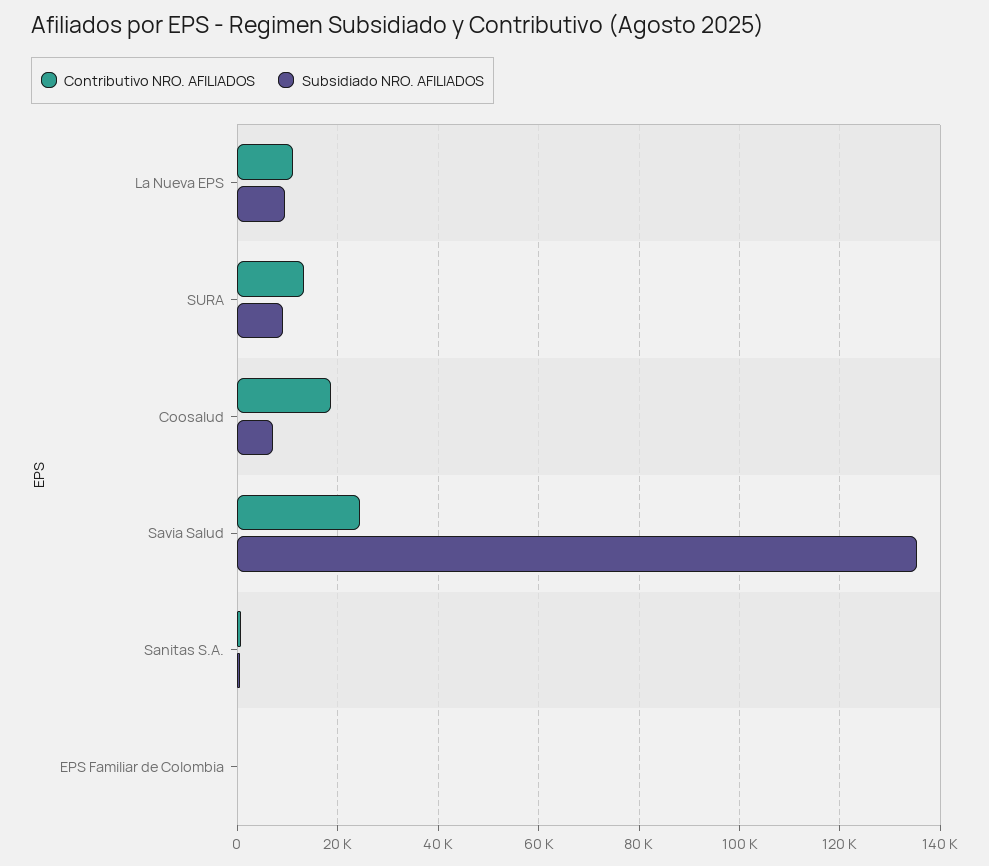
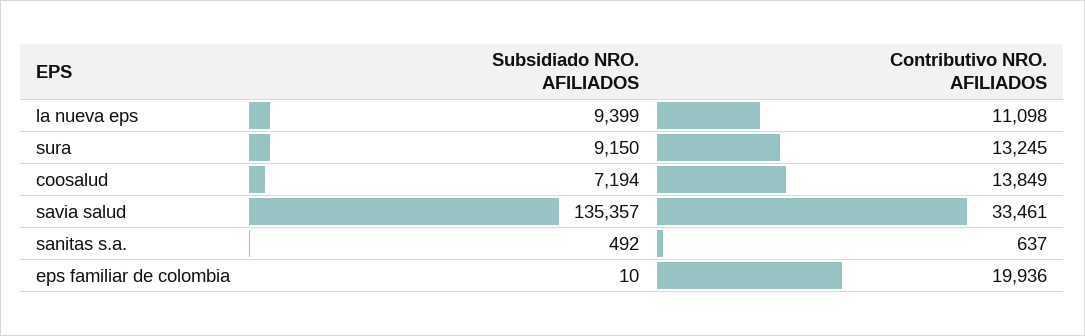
  {
    "Contributivo NRO. AFILIADOS": {
      "La Nueva EPS": 11098,
      "SURA": 13245,
-     "Coosalud": 18000,
+     "Coosalud": 13849,
-     "Savia Salud": 24000,
+     "Savia Salud": 33461,
      "Sanitas S.A.": 637,
-     "EPS Familiar de Colombia": 0
+     "EPS Familiar de Colombia": 19936
    },
    "Subsidiado NRO. AFILIADOS": {
      "La Nueva EPS": 9399,
      "SURA": 9150,
      "Coosalud": 7194,
      "Savia Salud": 135357,
      "Sanitas S.A.": 492,
      "EPS Familiar de Colombia": 10
    }
  }

